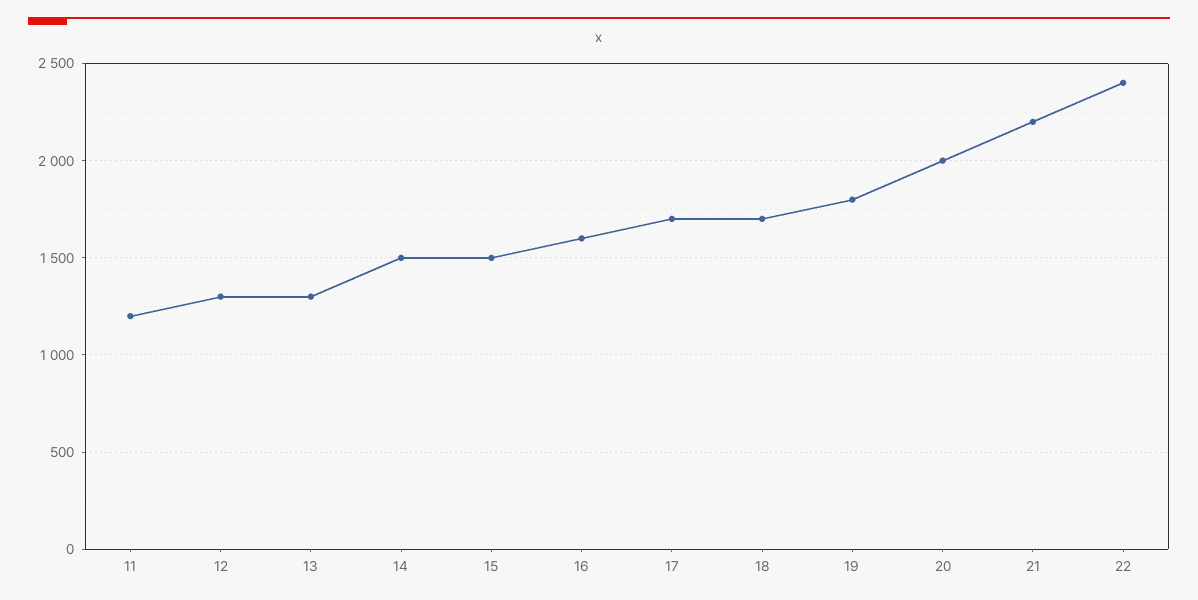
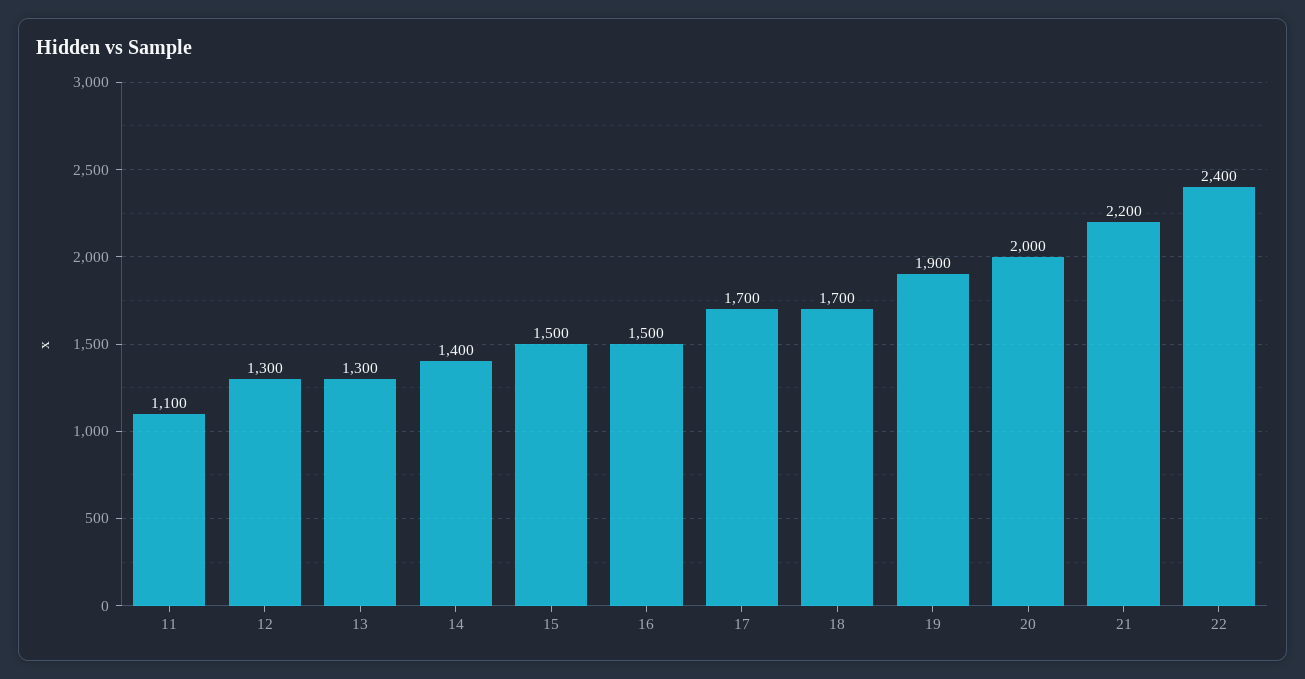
  {
-   "11": 1200,
+   "11": 1100,
    "12": 1300,
    "13": 1300,
-   "14": 1500,
+   "14": 1400,
    "15": 1500,
-   "16": 1600,
+   "16": 1500,
    "17": 1700,
    "18": 1700,
-   "19": 1800,
+   "19": 1900,
    "20": 2000,
    "21": 2200,
    "22": 2400
  }

